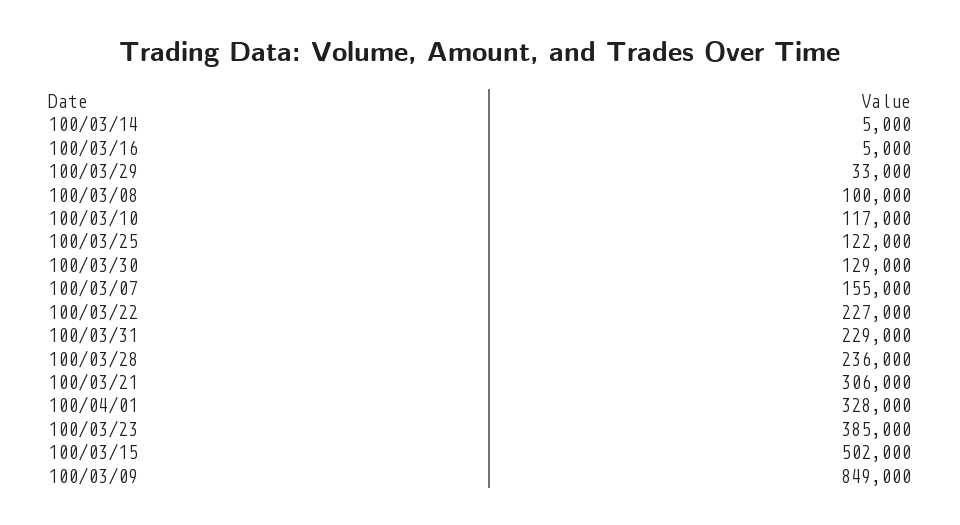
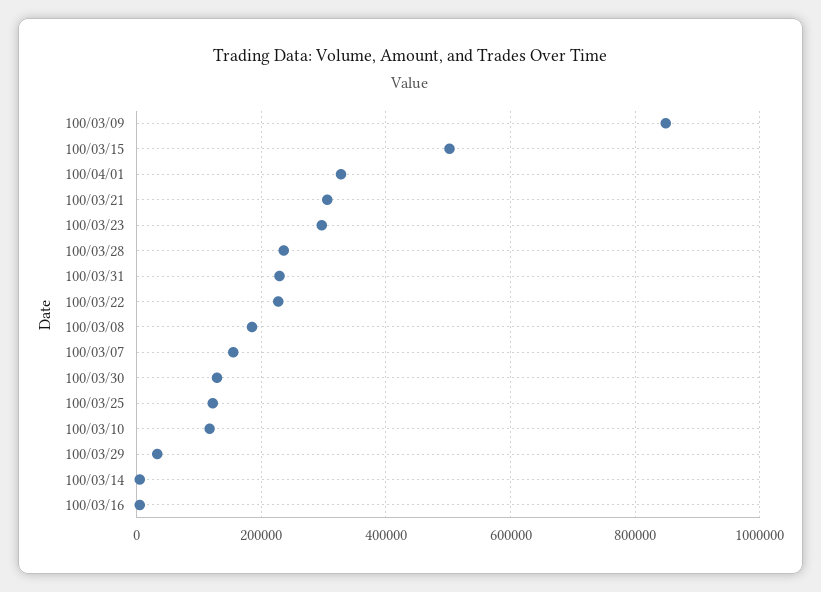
  {
    "100/03/14": 5000,
    "100/03/16": 5000,
    "100/03/29": 33000,
-   "100/03/08": 100000,
+   "100/03/08": 180000,
    "100/03/10": 117000,
    "100/03/25": 122000,
    "100/03/30": 129000,
    "100/03/07": 155000,
    "100/03/22": 227000,
    "100/03/31": 229000,
    "100/03/28": 236000,
    "100/03/21": 306000,
    "100/04/01": 328000,
-   "100/03/23": 385000,
+   "100/03/23": 300000,
    "100/03/15": 502000,
    "100/03/09": 849000
  }

